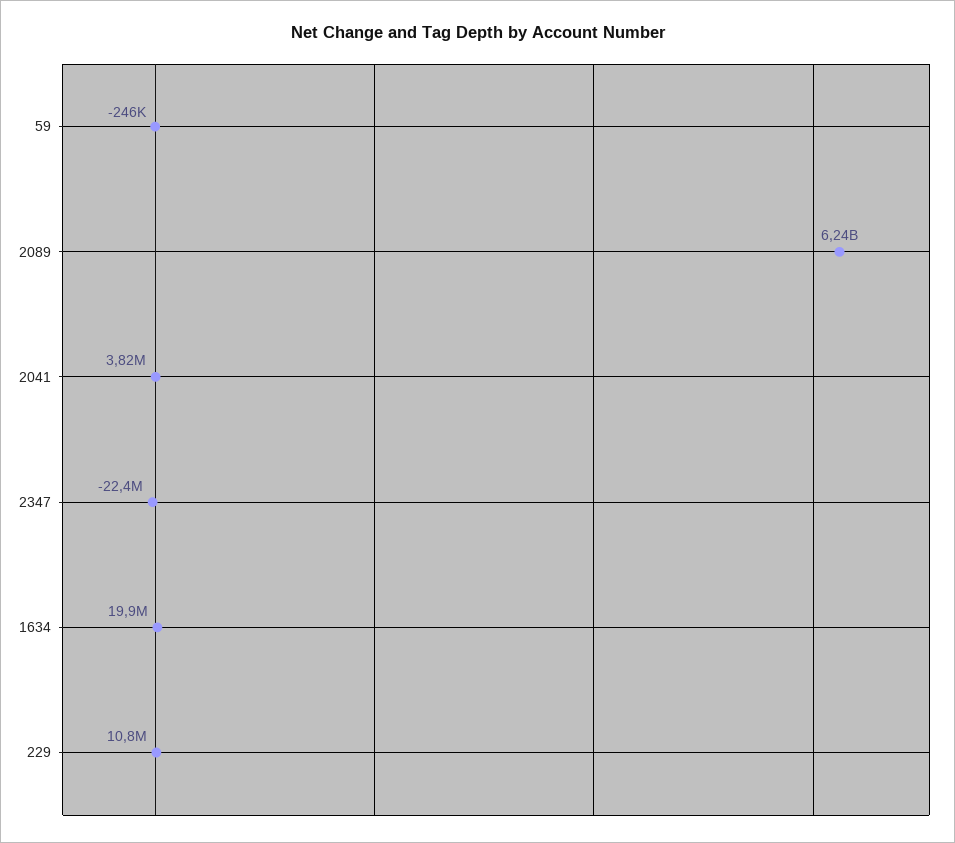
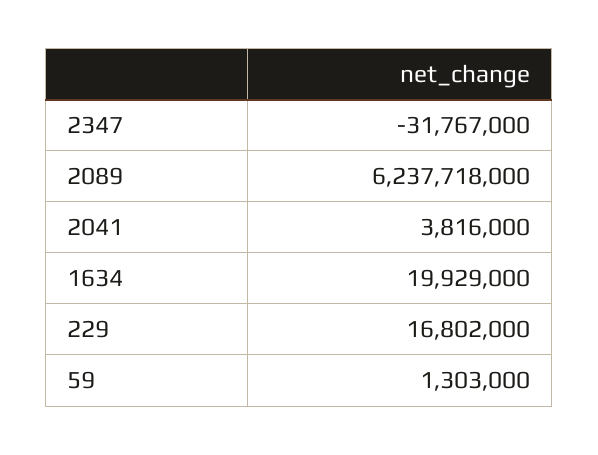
  {
-   "59": -246000,
+   "59": 1303000,
    "2089": 6237718000,
    "2041": 3816000,
-   "2347": -22400000,
+   "2347": -31767000,
    "1634": 19929000,
-   "229": 10800000
+   "229": 16802000
  }

